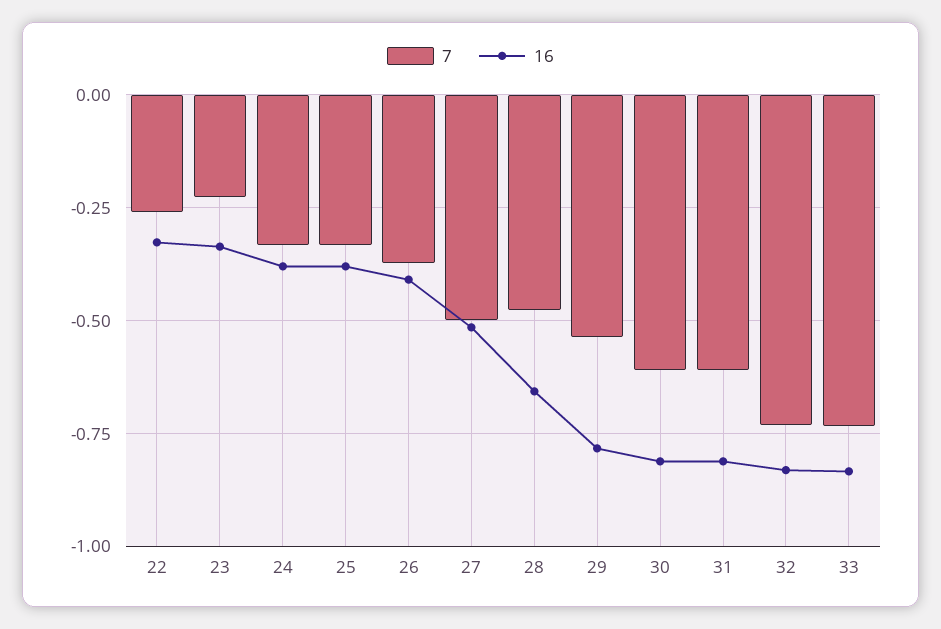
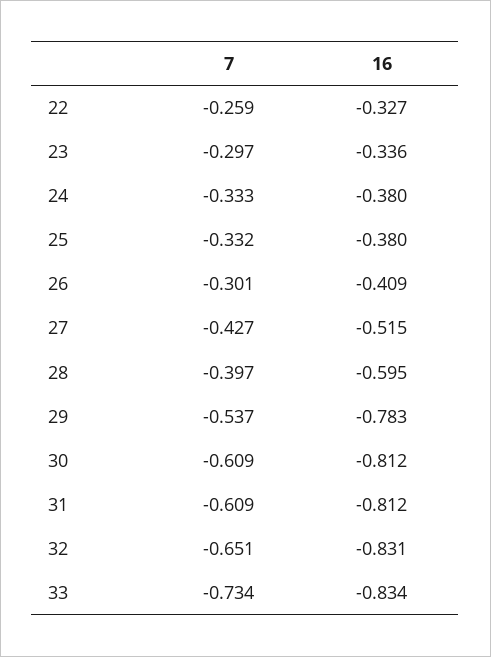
  {
    "7": {
      "22": -0.259,
-     "23": -0.225,
+     "23": -0.297,
      "24": -0.333,
      "25": -0.332,
-     "26": -0.375,
+     "26": -0.301,
-     "27": -0.5,
+     "27": -0.427,
-     "28": -0.475,
+     "28": -0.397,
      "29": -0.537,
      "30": -0.609,
      "31": -0.609,
-     "32": -0.725,
+     "32": -0.651,
      "33": -0.734
    },
    "16": {
      "22": -0.327,
      "23": -0.336,
      "24": -0.38,
      "25": -0.38,
      "26": -0.409,
      "27": -0.515,
-     "28": -0.65,
+     "28": -0.595,
      "29": -0.783,
      "30": -0.812,
      "31": -0.812,
      "32": -0.831,
      "33": -0.834
    }
  }

